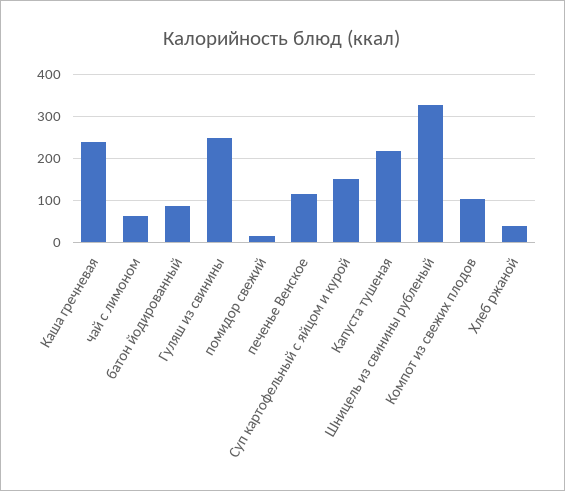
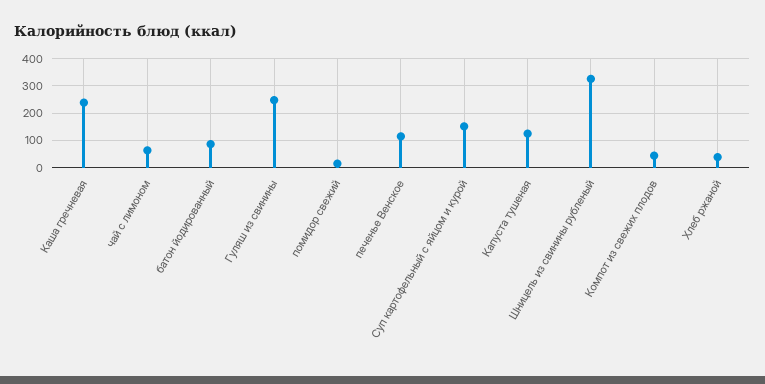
  {
    "Каша гречневая": 240,
    "чай с лимоном": 60,
    "батон йодированный": 80,
    "Гуляш из свинины": 240,
    "помидор свежий": 20,
    "печенье Венское": 120,
    "Суп картофельный с яйцом и курой": 160,
-   "Капуста тушеная": 220,
+   "Капуста тушеная": 125,
    "Шницель из свинины рубленый": 320,
-   "Компот из свежих плодов": 100,
+   "Компот из свежих плодов": 50,
    "Хлеб ржаной": 40
  }

